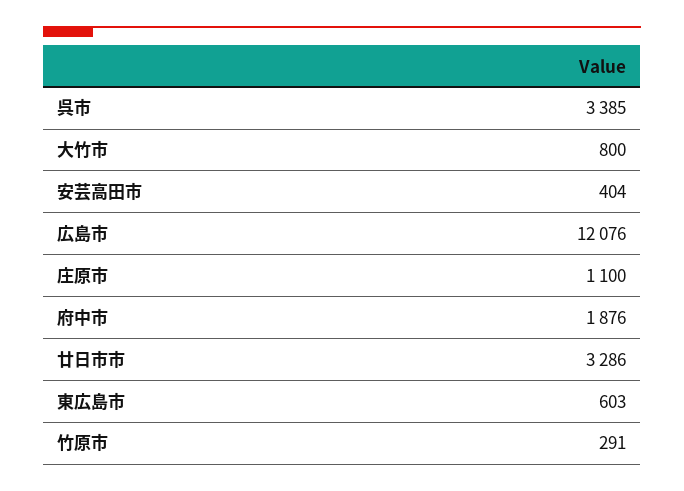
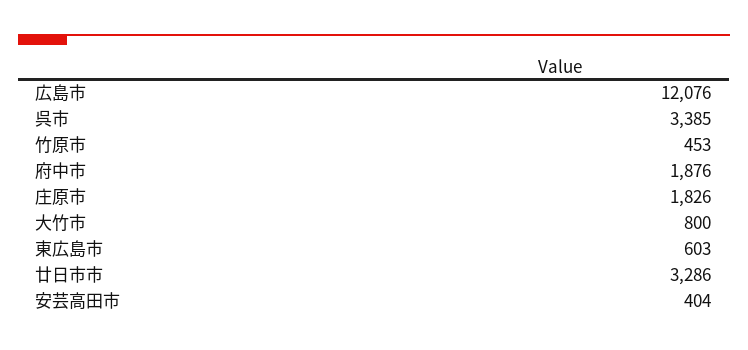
  {
    "呉市": 3385,
    "大竹市": 800,
    "安芸高田市": 404,
    "広島市": 12076,
-   "庄原市": 1100,
+   "庄原市": 1826,
    "府中市": 1876,
    "廿日市市": 3286,
    "東広島市": 603,
-   "竹原市": 291
+   "竹原市": 453
  }

